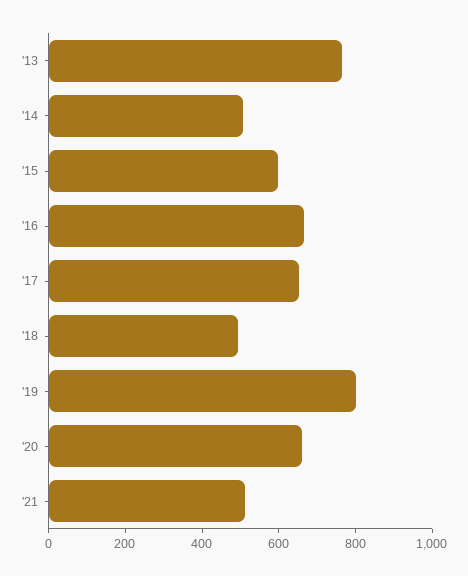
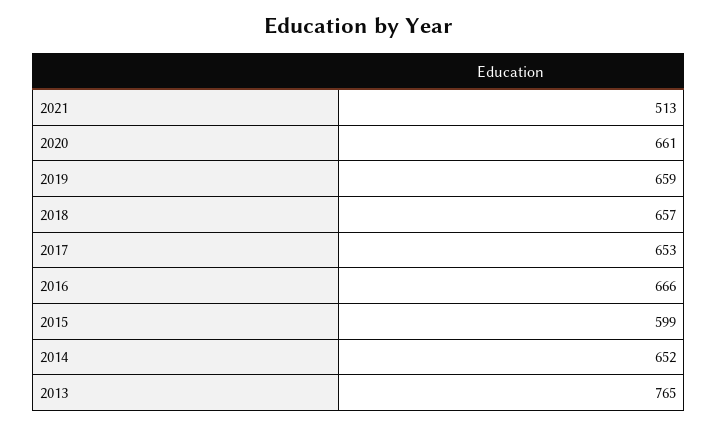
  {
    "'13": 765,
-   "'14": 500,
+   "'14": 652,
    "'15": 599,
    "'16": 666,
    "'17": 653,
-   "'18": 500,
+   "'18": 657,
-   "'19": 800,
+   "'19": 659,
    "'20": 661,
    "'21": 513
  }

